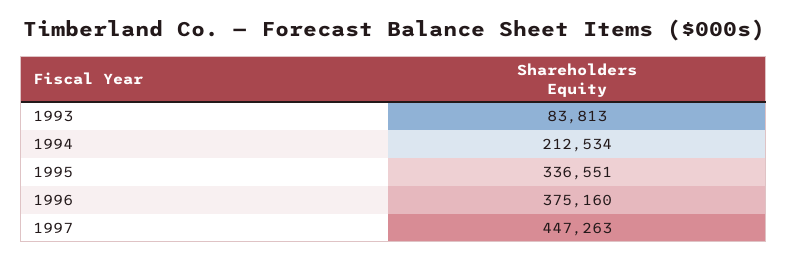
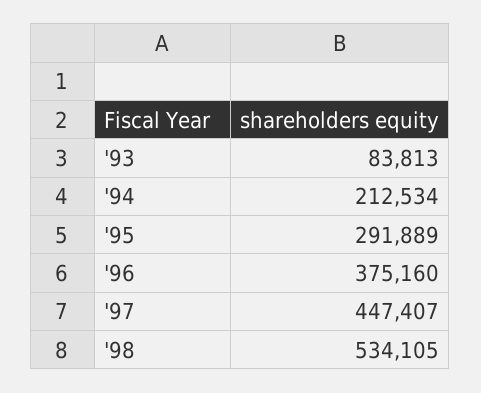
  {
    "1993": 83813,
    "1994": 212534,
-   "1995": 336551,
+   "1995": 291889,
    "1996": 375160,
-   "1997": 447263
+   "1997": 447407,
+   "'98": 534105
  }

